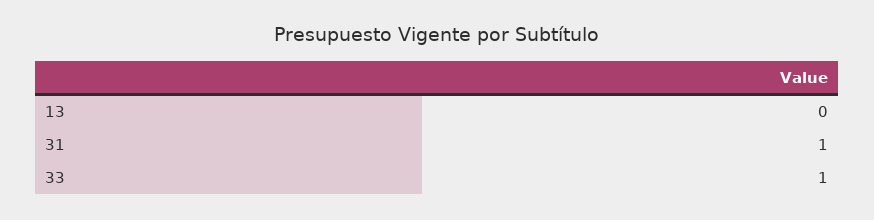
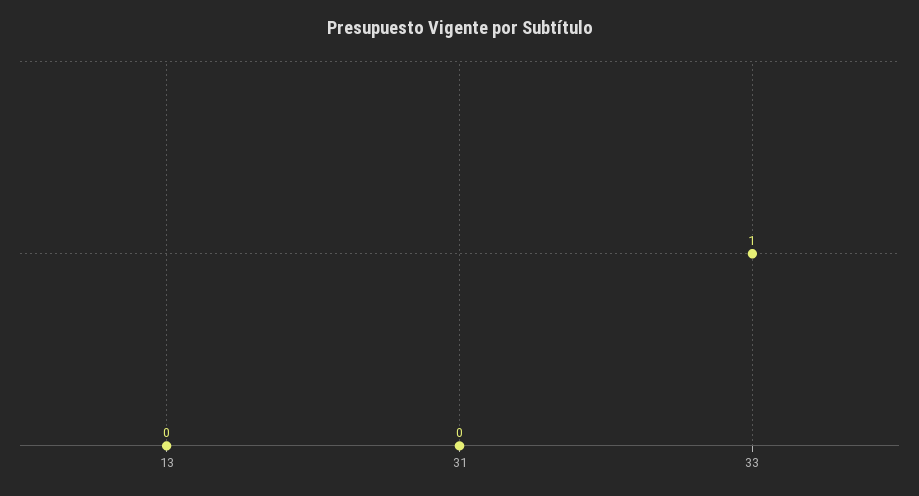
  {
    "13": 0,
-   "31": 1,
+   "31": 0,
    "33": 1
  }

